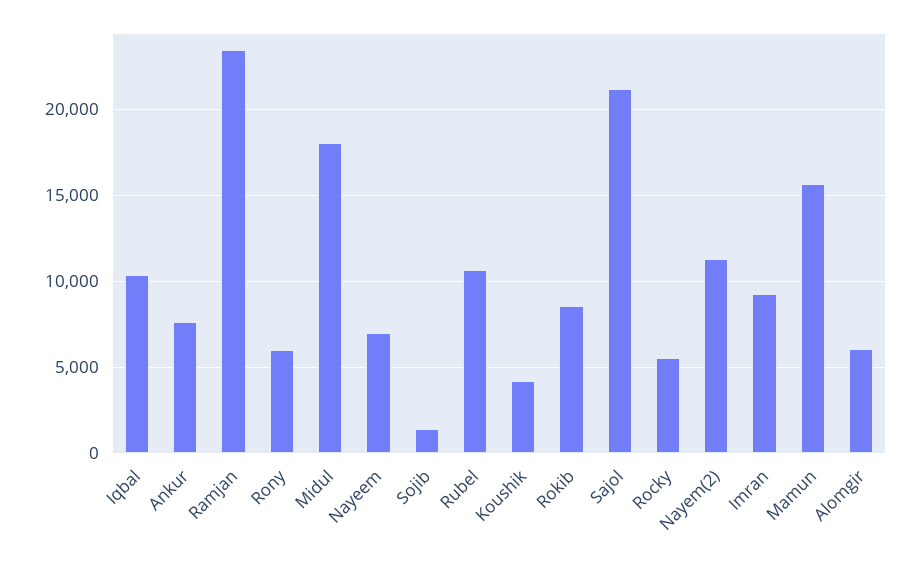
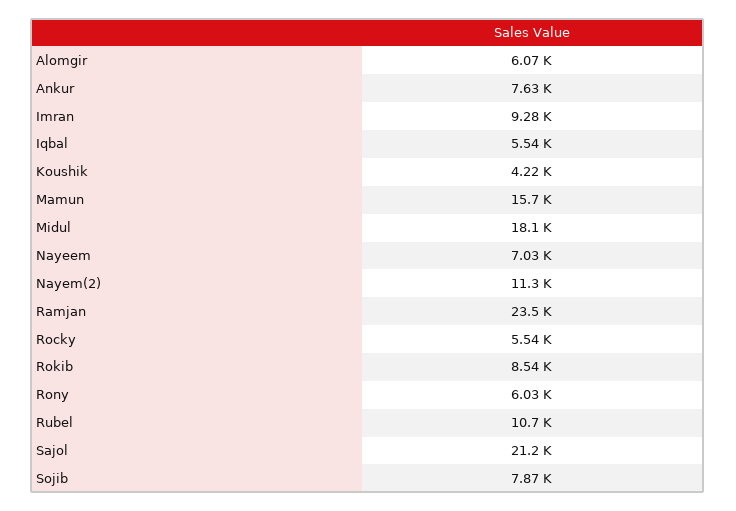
  {
-   "Iqbal": 10500,
+   "Iqbal": 5540,
    "Ankur": 7630,
    "Ramjan": 23500,
    "Rony": 6030,
    "Midul": 18100,
    "Nayeem": 7030,
-   "Sojib": 1500,
+   "Sojib": 7870,
    "Rubel": 10700,
    "Koushik": 4220,
    "Rokib": 8540,
    "Sajol": 21200,
    "Rocky": 5540,
    "Nayem(2)": 11300,
    "Imran": 9280,
    "Mamun": 15700,
    "Alomgir": 6070
  }

